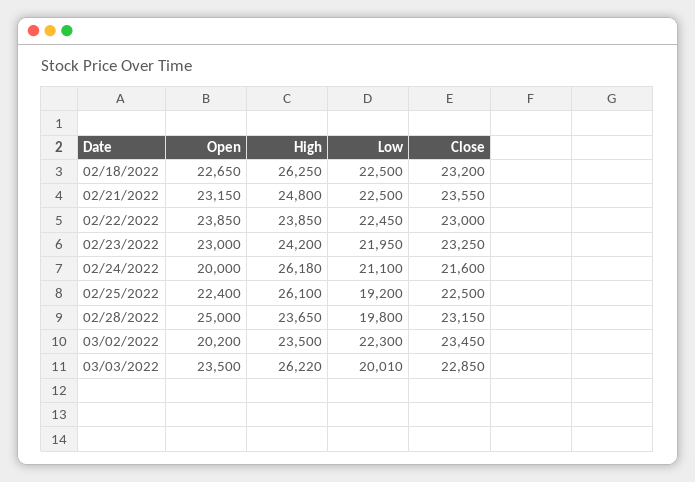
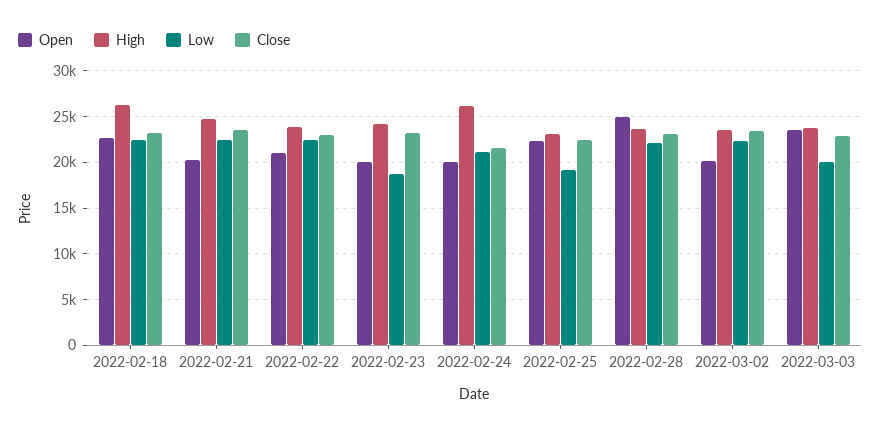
  {
    "Open": {
      "02/18/2022": 22650,
-     "02/21/2022": 23150,
+     "02/21/2022": 20000,
-     "02/22/2022": 23850,
+     "02/22/2022": 21000,
-     "02/23/2022": 23000,
+     "02/23/2022": 20000,
      "02/24/2022": 20000,
      "02/25/2022": 22400,
      "02/28/2022": 25000,
      "03/02/2022": 20200,
      "03/03/2022": 23500
    },
    "High": {
      "02/18/2022": 26250,
      "02/21/2022": 24800,
      "02/22/2022": 23850,
      "02/23/2022": 24200,
      "02/24/2022": 26180,
-     "02/25/2022": 26100,
+     "02/25/2022": 23000,
      "02/28/2022": 23650,
      "03/02/2022": 23500,
-     "03/03/2022": 26220
+     "03/03/2022": 24000
    },
    "Low": {
      "02/18/2022": 22500,
      "02/21/2022": 22500,
      "02/22/2022": 22450,
-     "02/23/2022": 21950,
+     "02/23/2022": 19000,
      "02/24/2022": 21100,
      "02/25/2022": 19200,
-     "02/28/2022": 19800,
+     "02/28/2022": 22000,
      "03/02/2022": 22300,
      "03/03/2022": 20010
    },
    "Close": {
      "02/18/2022": 23200,
      "02/21/2022": 23550,
      "02/22/2022": 23000,
      "02/23/2022": 23250,
      "02/24/2022": 21600,
      "02/25/2022": 22500,
      "02/28/2022": 23150,
      "03/02/2022": 23450,
      "03/03/2022": 22850
    }
  }

